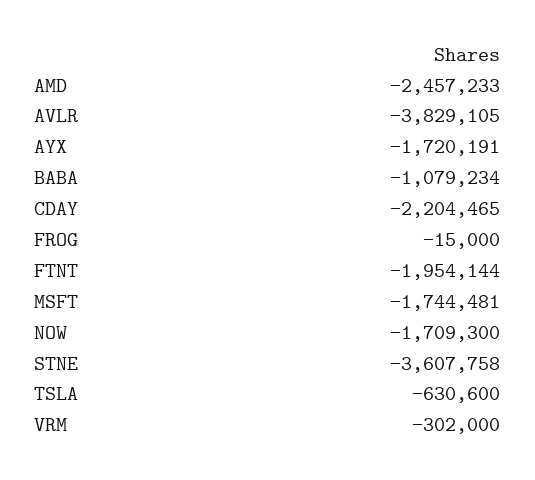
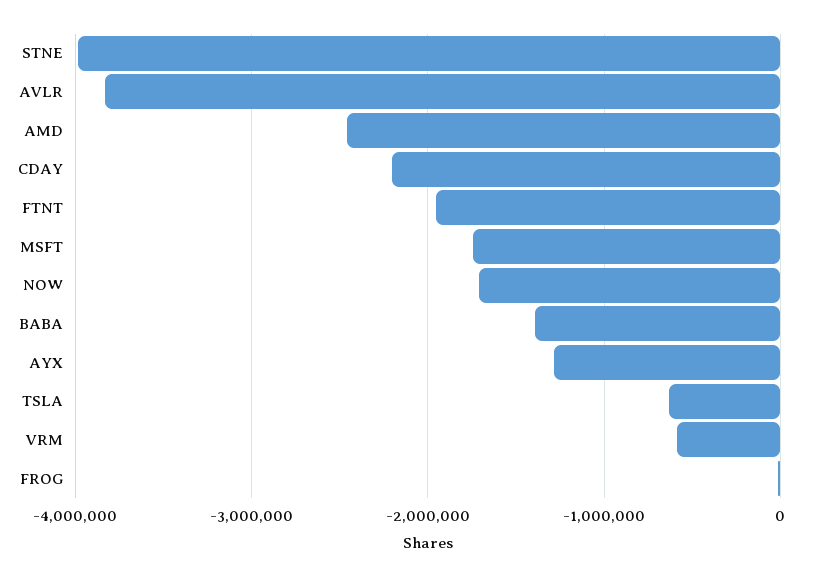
  {
    "AMD": -2457233,
    "AVLR": -3829105,
-   "AYX": -1720191,
+   "AYX": -1300000,
-   "BABA": -1079234,
+   "BABA": -1400000,
    "CDAY": -2204465,
    "FROG": -15000,
    "FTNT": -1954144,
    "MSFT": -1744481,
    "NOW": -1709300,
-   "STNE": -3607758,
+   "STNE": -4000000,
    "TSLA": -630600,
-   "VRM": -302000
+   "VRM": -600000
  }

